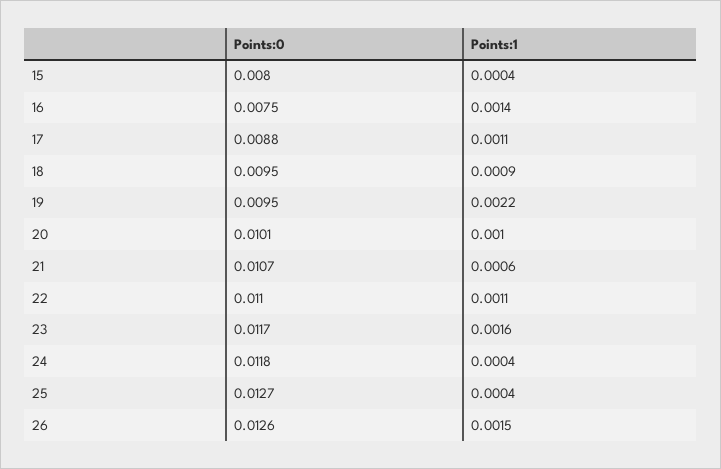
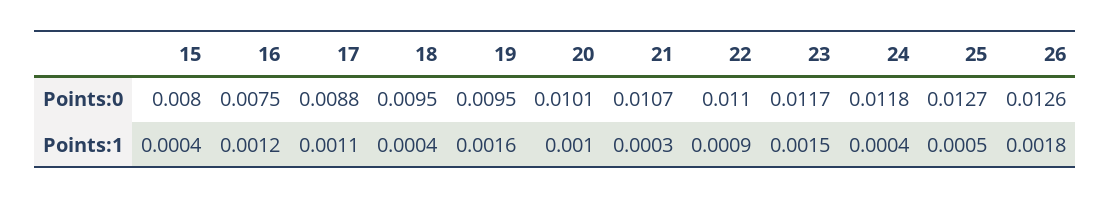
  {
    "Points:0": {
      "15": 0.008,
      "16": 0.0075,
      "17": 0.0088,
      "18": 0.0095,
      "19": 0.0095,
      "20": 0.0101,
      "21": 0.0107,
      "22": 0.011,
      "23": 0.0117,
      "24": 0.0118,
      "25": 0.0127,
      "26": 0.0126
    },
    "Points:1": {
      "15": 0.0004,
-     "16": 0.0014,
+     "16": 0.0012,
      "17": 0.0011,
-     "18": 0.0009,
+     "18": 0.0004,
-     "19": 0.0022,
+     "19": 0.0016,
      "20": 0.001,
-     "21": 0.0006,
+     "21": 0.0003,
-     "22": 0.0011,
+     "22": 0.0009,
-     "23": 0.0016,
+     "23": 0.0015,
      "24": 0.0004,
-     "25": 0.0004,
+     "25": 0.0005,
-     "26": 0.0015
+     "26": 0.0018
    }
  }

